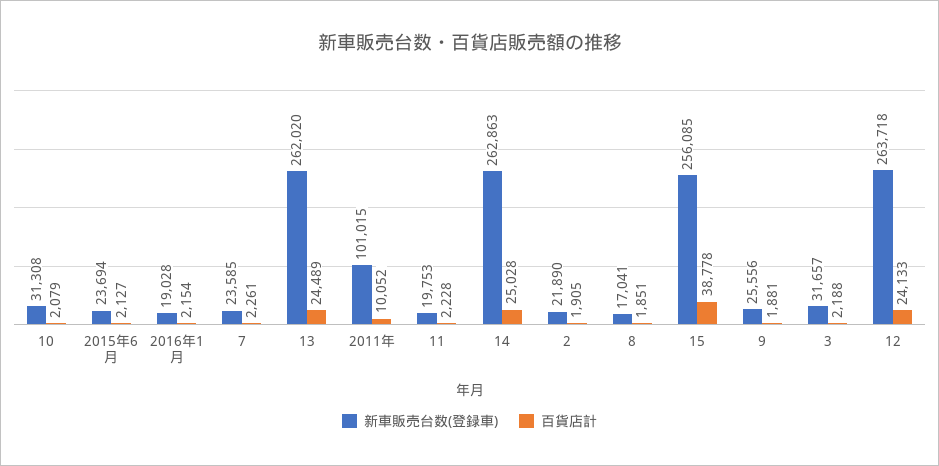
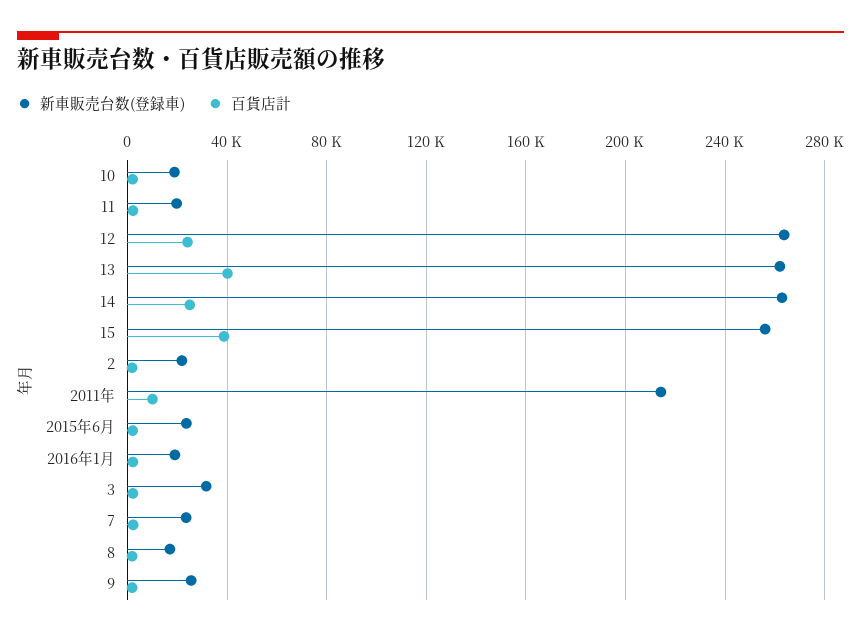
  {
    "新車販売台数(登録車)": {
-     "10": 31308,
+     "10": 20000,
      "2015年6月": 23694,
      "2016年1月": 19028,
      "7": 23585,
      "13": 262020,
-     "2011年": 101015,
+     "2011年": 215000,
      "11": 19753,
      "14": 262863,
      "2": 21890,
      "8": 17041,
      "15": 256085,
      "9": 25556,
      "3": 31657,
      "12": 263718
    },
    "百貨店計": {
      "10": 2079,
      "2015年6月": 2127,
      "2016年1月": 2154,
      "7": 2261,
-     "13": 24489,
+     "13": 40000,
      "2011年": 10052,
      "11": 2228,
      "14": 25028,
      "2": 1905,
      "8": 1851,
      "15": 38778,
      "9": 1881,
      "3": 2188,
      "12": 24133
    }
  }

